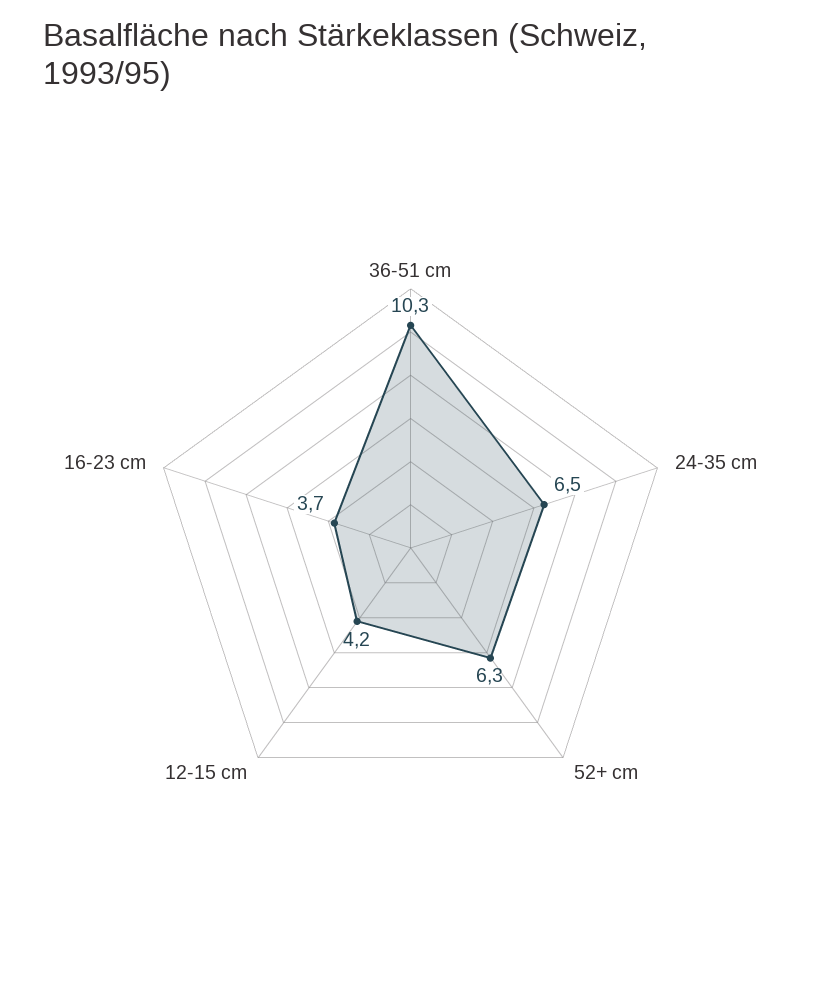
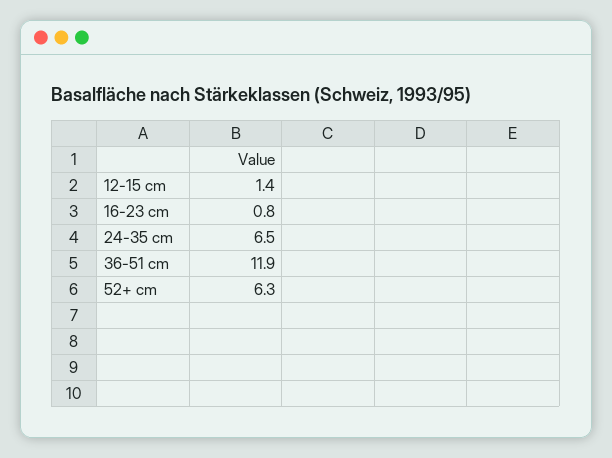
  {
-   "36-51 cm": 10.3,
+   "36-51 cm": 11.9,
    "24-35 cm": 6.5,
    "52+ cm": 6.3,
-   "12-15 cm": 4.2,
+   "12-15 cm": 1.4,
-   "16-23 cm": 3.7
+   "16-23 cm": 0.8
  }

